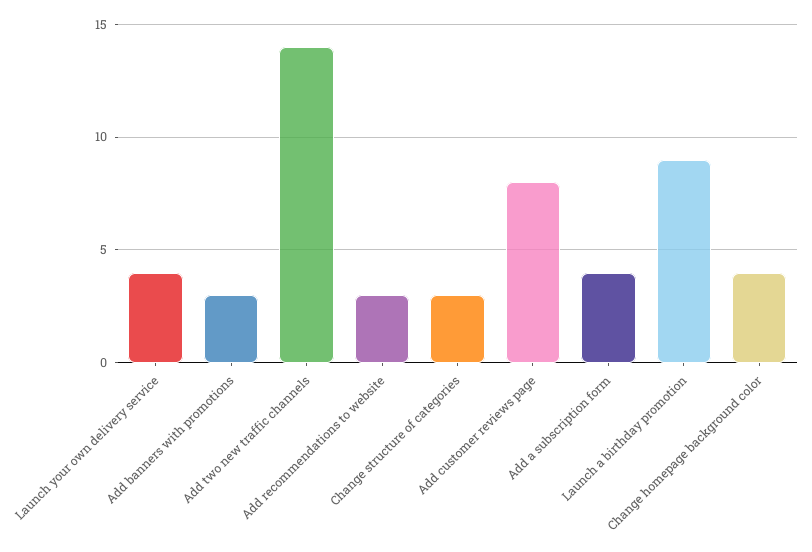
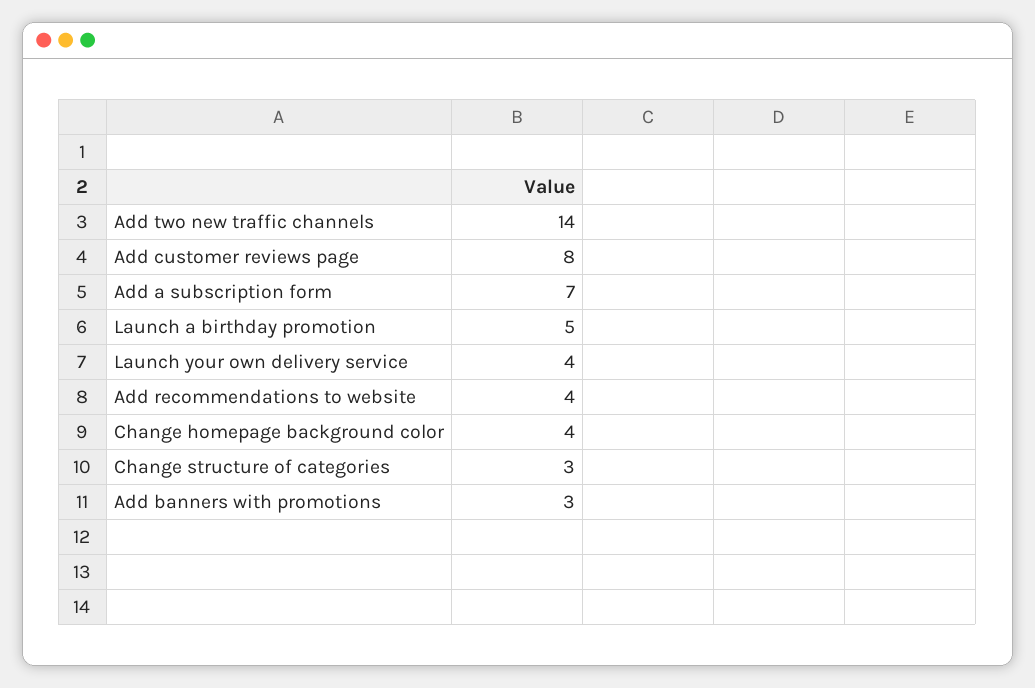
  {
    "Launch your own delivery service": 4,
    "Add banners with promotions": 3,
    "Add two new traffic channels": 14,
-   "Add recommendations to website": 3,
+   "Add recommendations to website": 4,
    "Change structure of categories": 3,
    "Add customer reviews page": 8,
-   "Add a subscription form": 4,
+   "Add a subscription form": 7,
-   "Launch a birthday promotion": 9,
+   "Launch a birthday promotion": 5,
    "Change homepage background color": 4
  }

